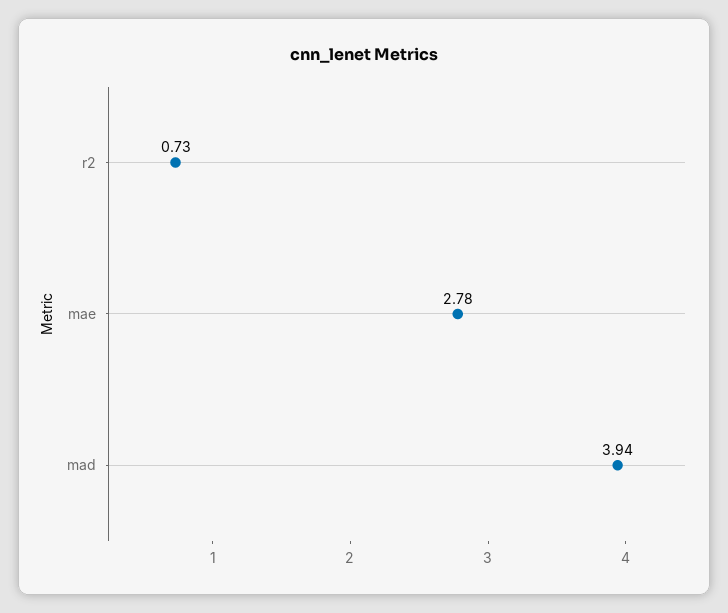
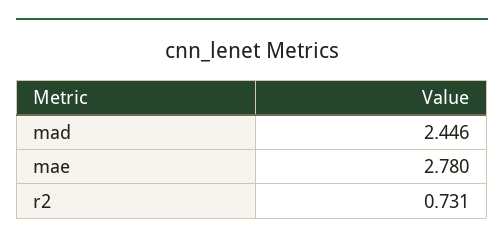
  {
    "r2": 0.731,
    "mae": 2.78,
-   "mad": 3.94
+   "mad": 2.446
  }

